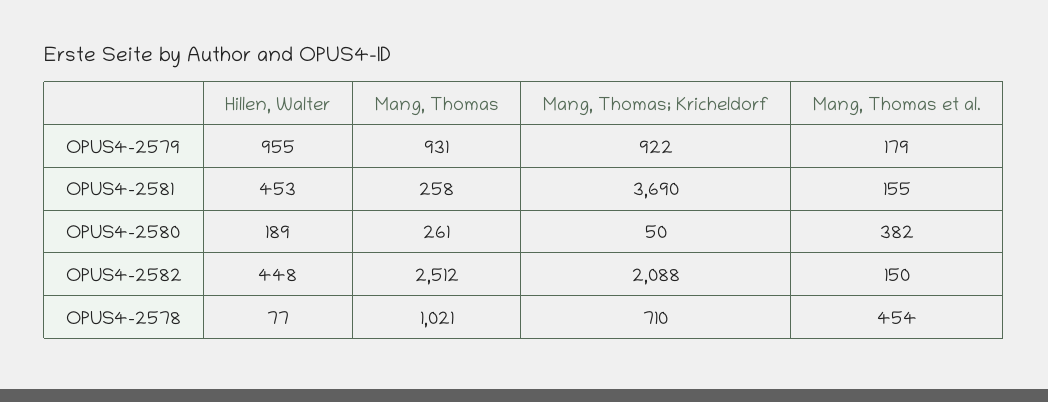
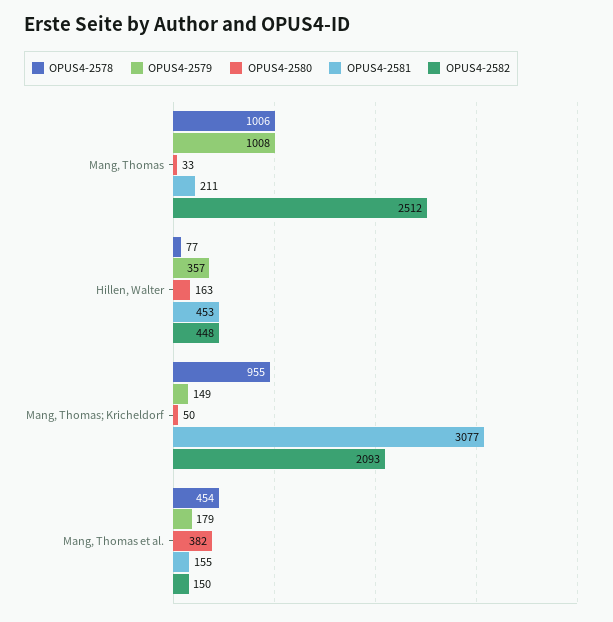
  {
    "OPUS4-2579": {
-     "Hillen, Walter": 955,
+     "Hillen, Walter": 357,
-     "Mang, Thomas": 931,
+     "Mang, Thomas": 1008,
-     "Mang, Thomas; Kricheldorf": 922,
+     "Mang, Thomas; Kricheldorf": 149,
      "Mang, Thomas et al.": 179
    },
    "OPUS4-2581": {
      "Hillen, Walter": 453,
-     "Mang, Thomas": 258,
+     "Mang, Thomas": 211,
-     "Mang, Thomas; Kricheldorf": 3690,
+     "Mang, Thomas; Kricheldorf": 3077,
      "Mang, Thomas et al.": 155
    },
    "OPUS4-2580": {
-     "Hillen, Walter": 189,
+     "Hillen, Walter": 163,
-     "Mang, Thomas": 261,
+     "Mang, Thomas": 33,
      "Mang, Thomas; Kricheldorf": 50,
      "Mang, Thomas et al.": 382
    },
    "OPUS4-2582": {
      "Hillen, Walter": 448,
      "Mang, Thomas": 2512,
-     "Mang, Thomas; Kricheldorf": 2088,
+     "Mang, Thomas; Kricheldorf": 2093,
      "Mang, Thomas et al.": 150
    },
    "OPUS4-2578": {
      "Hillen, Walter": 77,
-     "Mang, Thomas": 1021,
+     "Mang, Thomas": 1006,
-     "Mang, Thomas; Kricheldorf": 710,
+     "Mang, Thomas; Kricheldorf": 955,
      "Mang, Thomas et al.": 454
    }
  }

